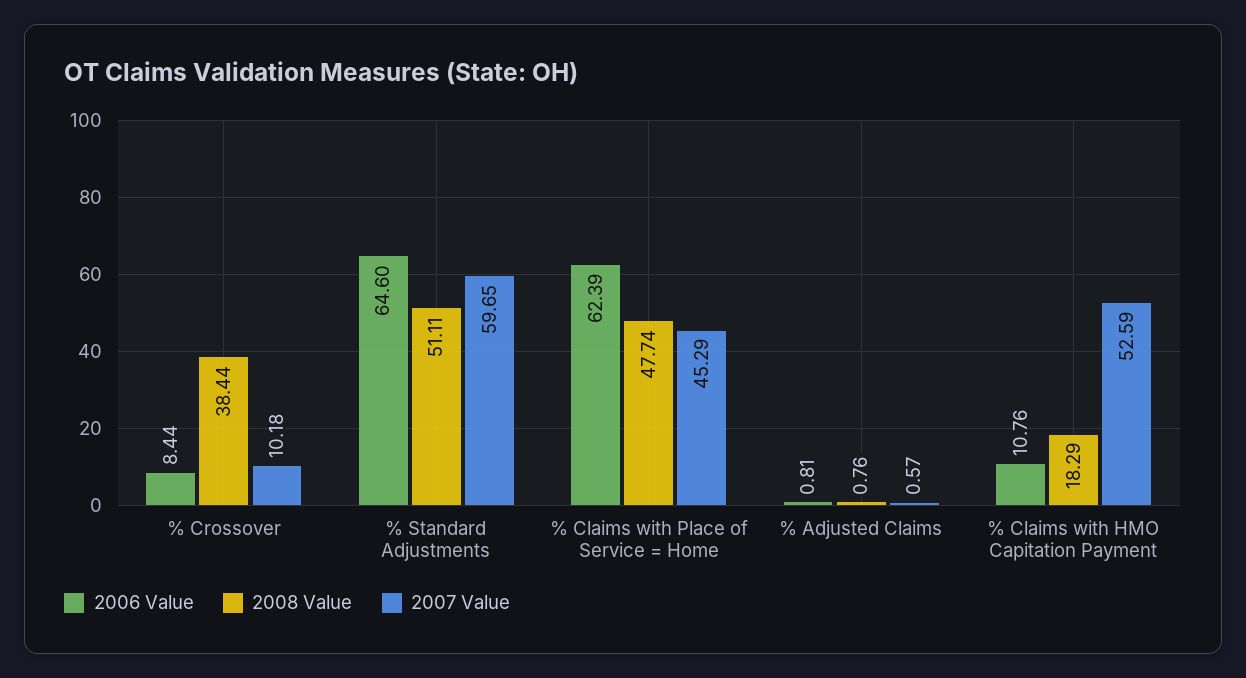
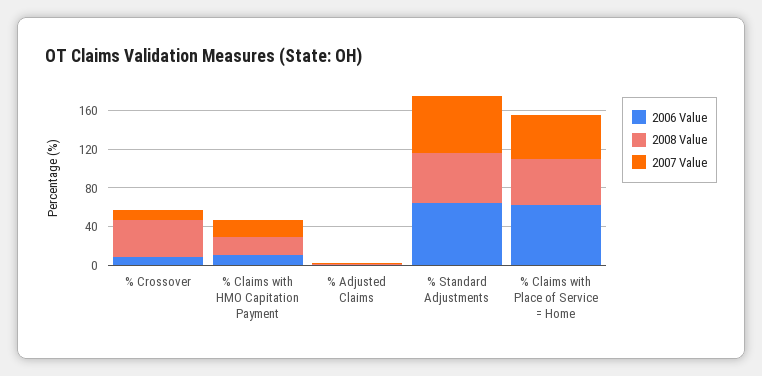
  {
    "2006 Value": {
      "% Crossover": 8.44,
      "% Standard Adjustments": 64.6,
      "% Claims with Place of Service = Home": 62.39,
      "% Adjusted Claims": 0.81,
      "% Claims with HMO Capitation Payment": 10.76
    },
    "2008 Value": {
      "% Crossover": 38.44,
      "% Standard Adjustments": 51.11,
      "% Claims with Place of Service = Home": 47.74,
      "% Adjusted Claims": 0.76,
      "% Claims with HMO Capitation Payment": 18.29
    },
    "2007 Value": {
      "% Crossover": 10.18,
      "% Standard Adjustments": 59.65,
      "% Claims with Place of Service = Home": 45.29,
      "% Adjusted Claims": 0.57,
-     "% Claims with HMO Capitation Payment": 52.59
+     "% Claims with HMO Capitation Payment": 20
    }
  }

